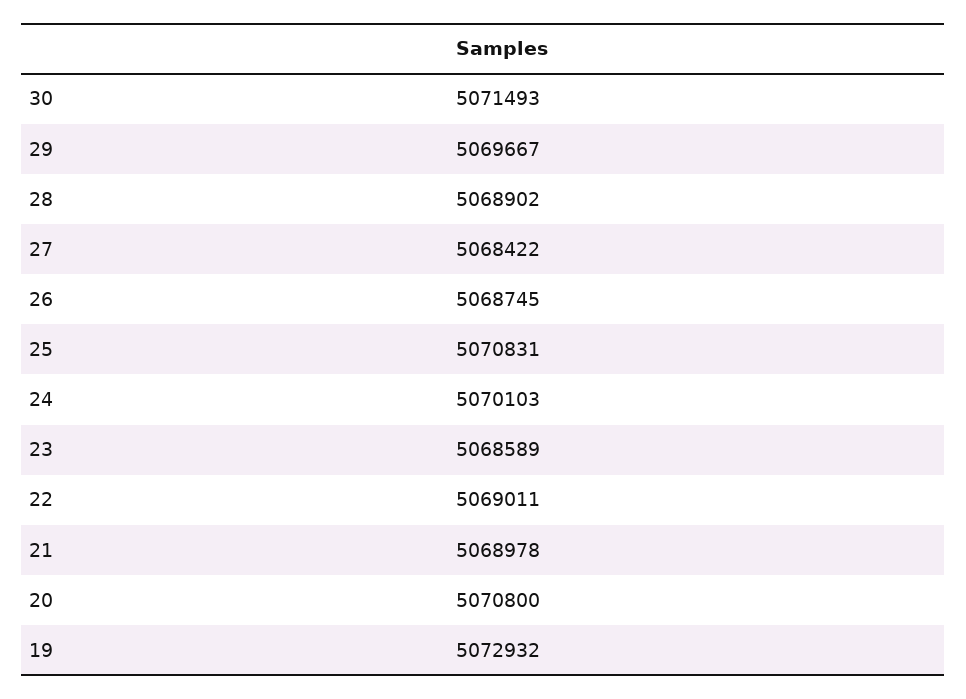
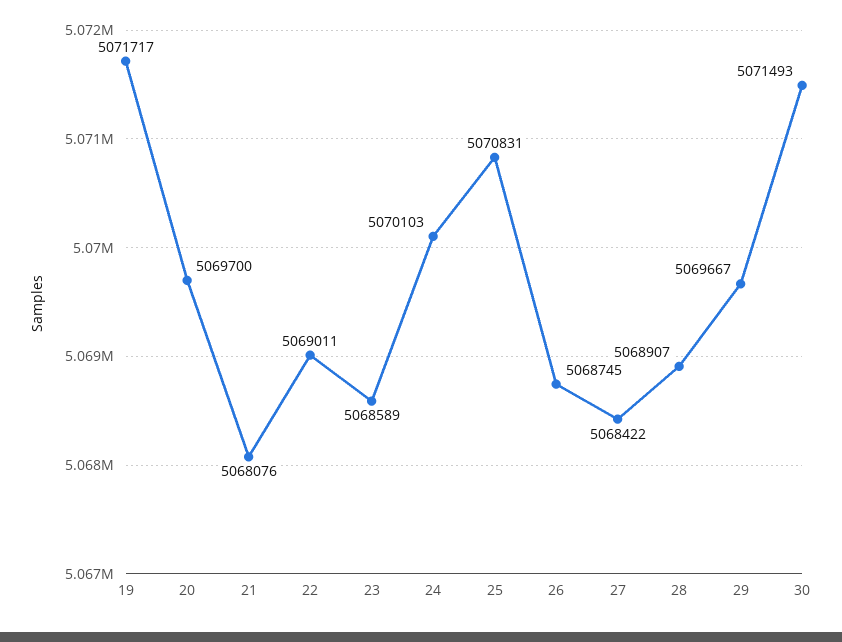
  {
    "30": 5071493,
    "29": 5069667,
-   "28": 5068902,
+   "28": 5068907,
    "27": 5068422,
    "26": 5068745,
    "25": 5070831,
    "24": 5070103,
    "23": 5068589,
    "22": 5069011,
-   "21": 5068978,
+   "21": 5068076,
-   "20": 5070800,
+   "20": 5069700,
-   "19": 5072932
+   "19": 5071717
  }

